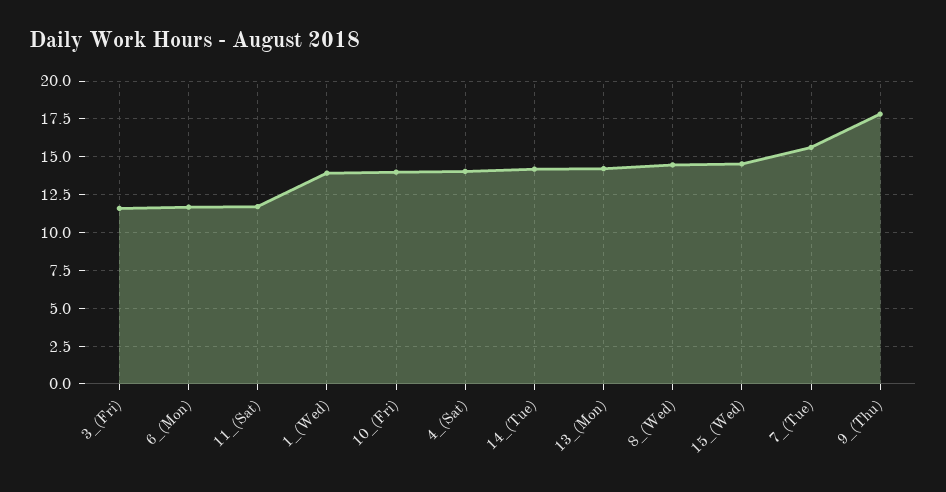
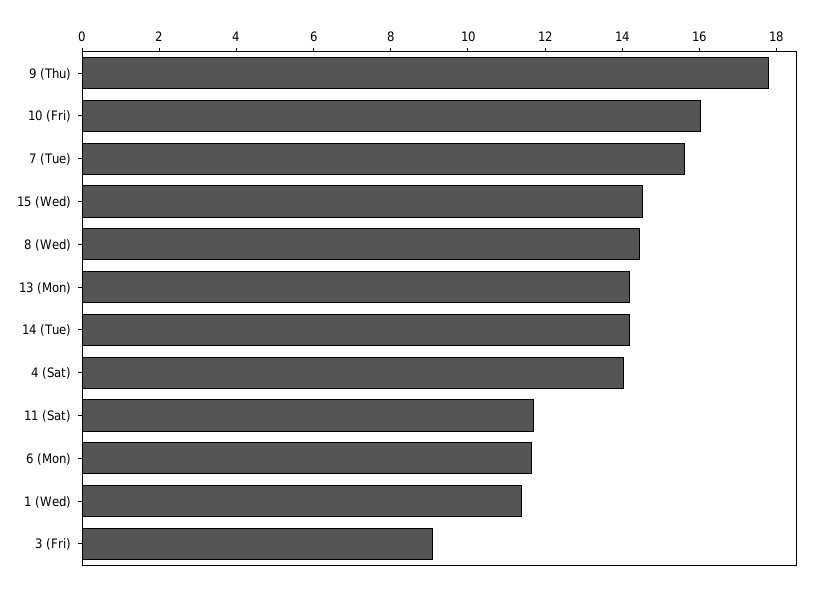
  {
-   "3_(Fri)": 11.5,
+   "3_(Fri)": 9,
    "6_(Mon)": 11.5,
    "11_(Sat)": 11.5,
-   "1_(Wed)": 14,
+   "1_(Wed)": 11.5,
-   "10_(Fri)": 14,
+   "10_(Fri)": 16,
    "4_(Sat)": 14,
    "14_(Tue)": 14,
    "13_(Mon)": 14,
    "8_(Wed)": 14.5,
    "15_(Wed)": 14.5,
    "7_(Tue)": 15.5,
    "9_(Thu)": 18
  }

